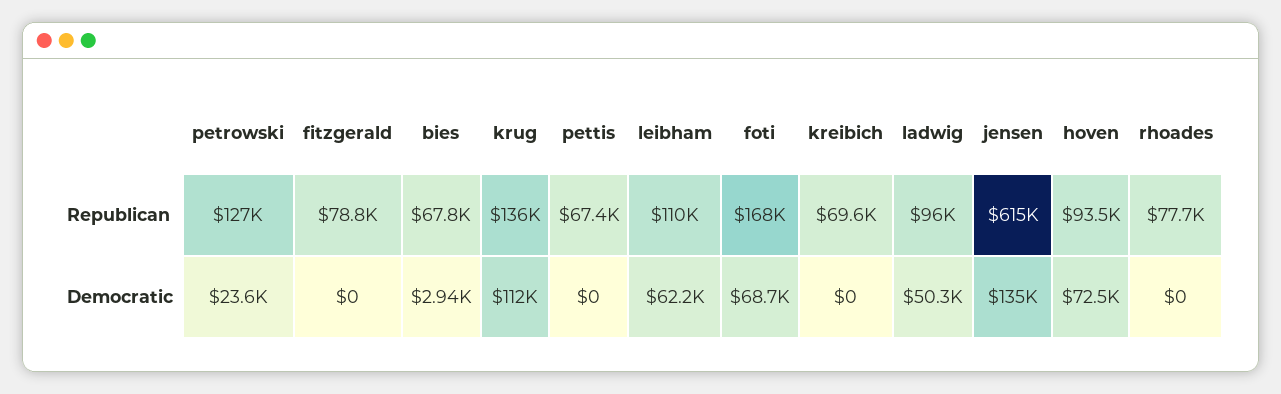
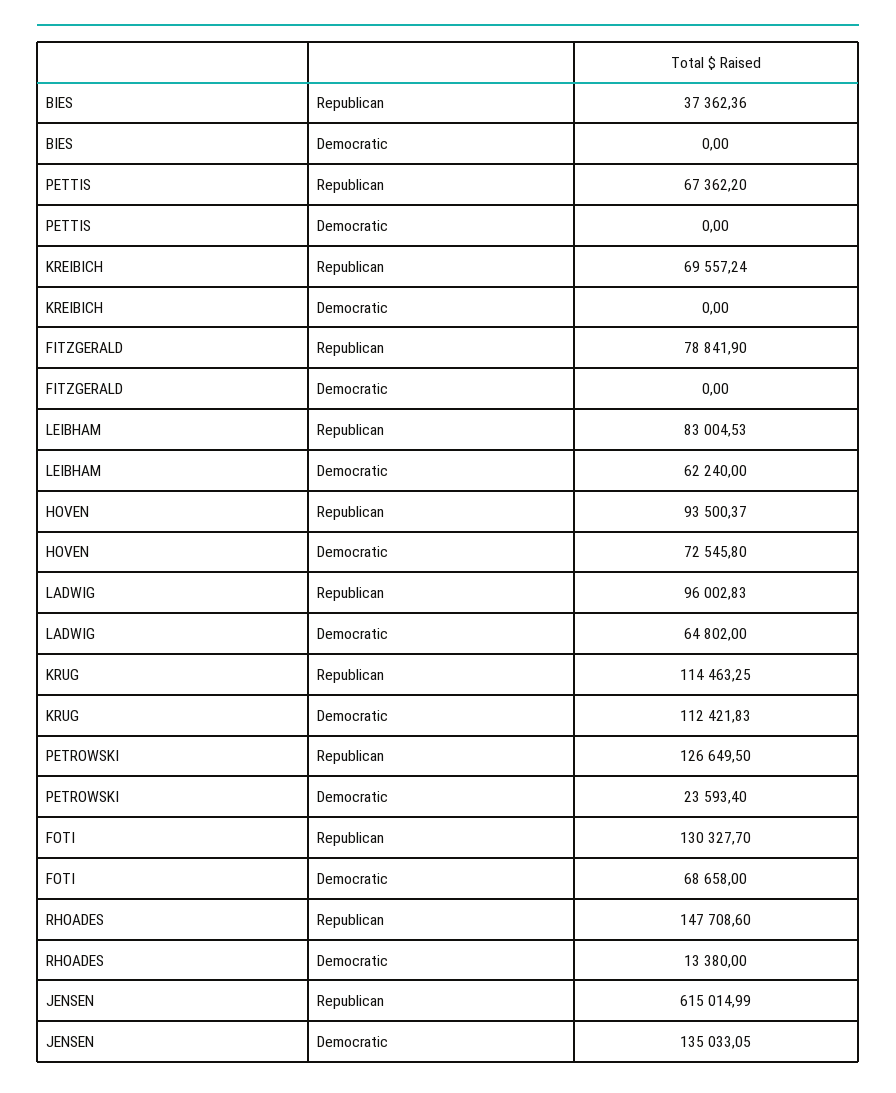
  {
    "petrowski": {
      "Republican": 126649.5,
      "Democratic": 23593.4
    },
    "fitzgerald": {
      "Republican": 78841.9,
      "Democratic": 0
    },
    "bies": {
-     "Republican": 67800,
+     "Republican": 37362.36,
-     "Democratic": 2940
+     "Democratic": 0
    },
    "krug": {
-     "Republican": 136000,
+     "Republican": 114463.25,
      "Democratic": 112421.83
    },
    "pettis": {
      "Republican": 67362.2,
      "Democratic": 0
    },
    "leibham": {
-     "Republican": 110000,
+     "Republican": 83004.53,
      "Democratic": 62240
    },
    "foti": {
-     "Republican": 168000,
+     "Republican": 130327.7,
      "Democratic": 68658
    },
    "kreibich": {
      "Republican": 69557.24,
      "Democratic": 0
    },
    "ladwig": {
      "Republican": 96002.83,
-     "Democratic": 50300
+     "Democratic": 64802
    },
    "jensen": {
      "Republican": 615014.99,
      "Democratic": 135033.05
    },
    "hoven": {
      "Republican": 93500.37,
      "Democratic": 72545.8
    },
    "rhoades": {
-     "Republican": 77700,
+     "Republican": 147708.6,
-     "Democratic": 0
+     "Democratic": 13380
    }
  }

